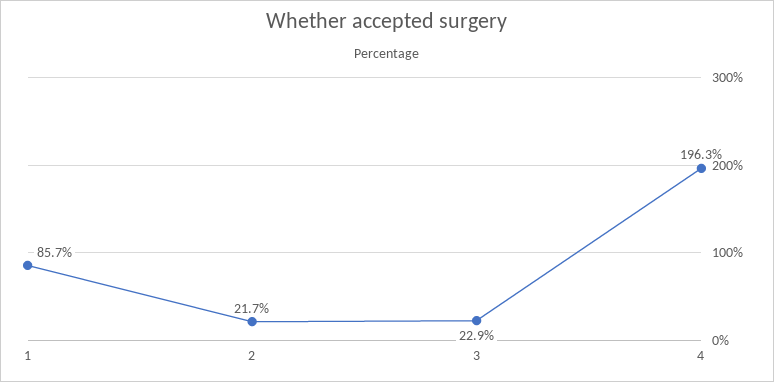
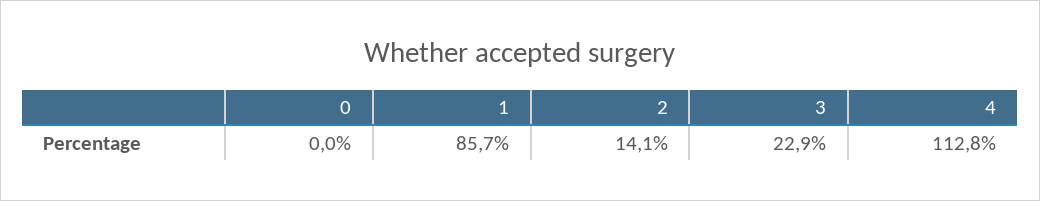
  {
    "1": 85.7,
-   "2": 21.7,
+   "2": 14.1,
    "3": 22.9,
-   "4": 196.3
+   "4": 112.8,
+   "0": 0
  }

